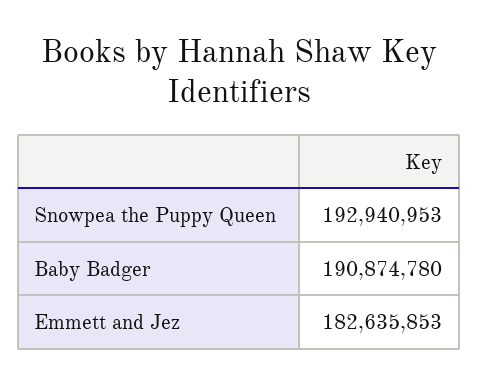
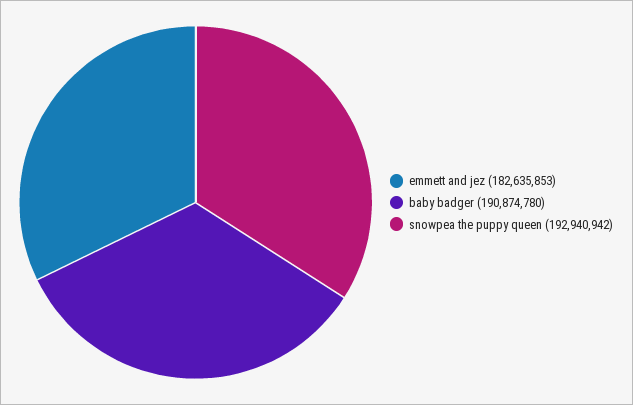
  {
-   "Snowpea the Puppy Queen": 192940953,
+   "Snowpea the Puppy Queen": 192940942,
    "Baby Badger": 190874780,
    "Emmett and Jez": 182635853
  }

